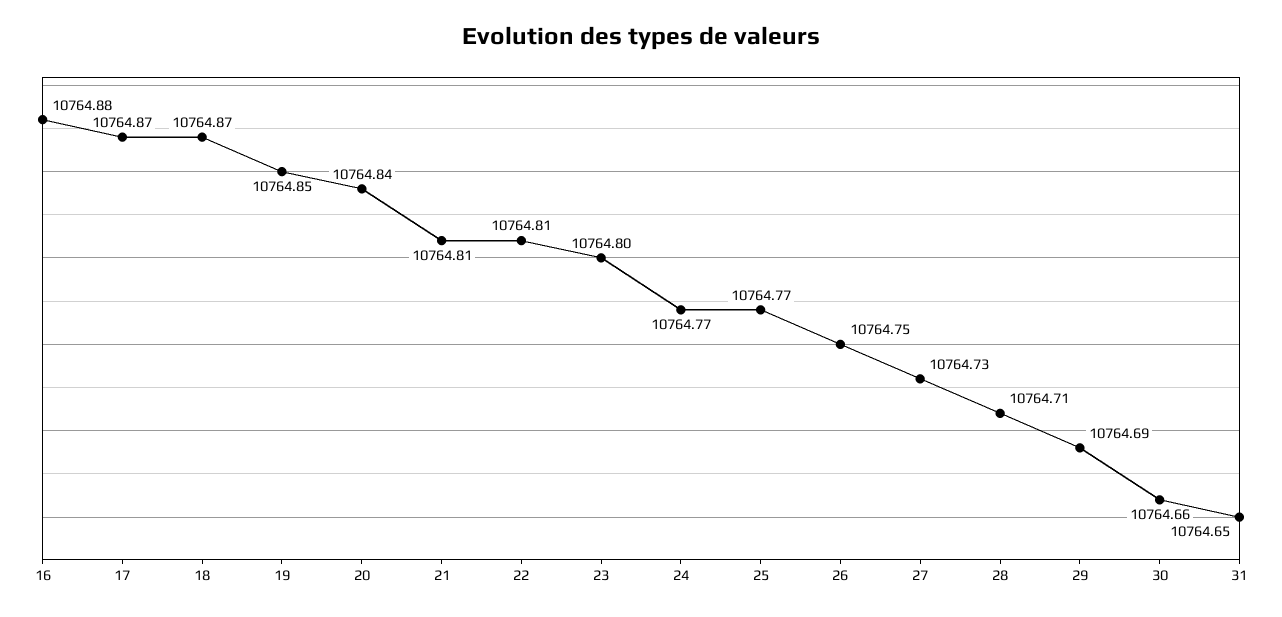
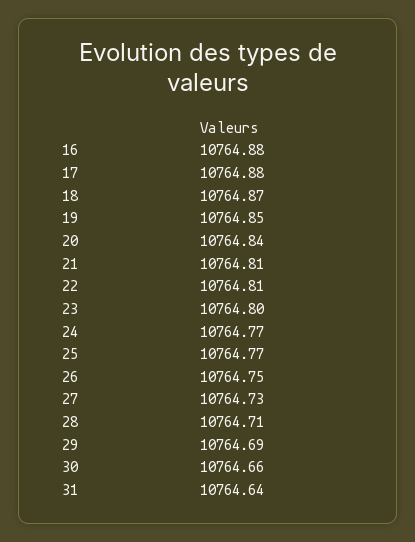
  {
    "16": 10764.88,
-   "17": 10764.87,
+   "17": 10764.88,
    "18": 10764.87,
    "19": 10764.85,
    "20": 10764.84,
    "21": 10764.81,
    "22": 10764.81,
    "23": 10764.8,
    "24": 10764.77,
    "25": 10764.77,
    "26": 10764.75,
    "27": 10764.73,
    "28": 10764.71,
    "29": 10764.69,
    "30": 10764.66,
-   "31": 10764.65
+   "31": 10764.64
  }

